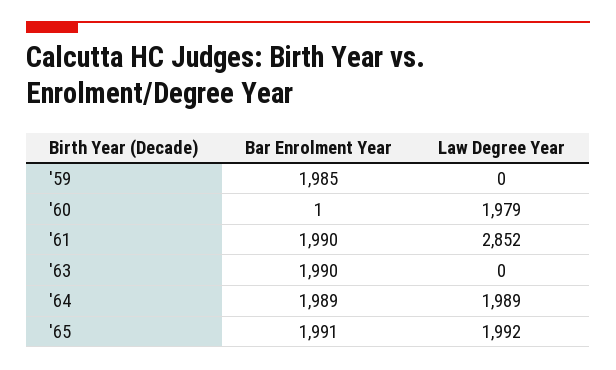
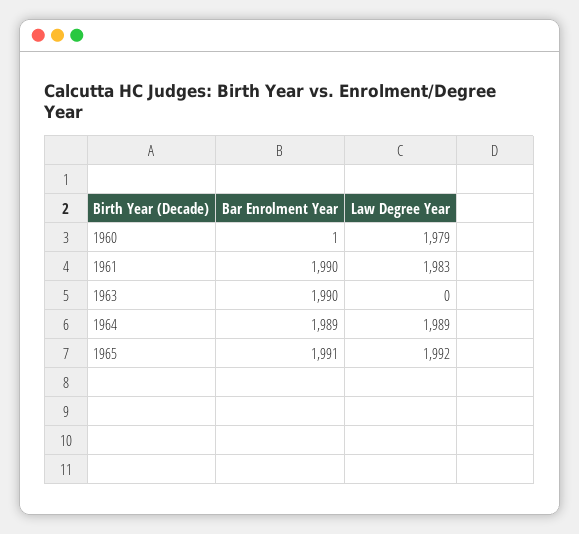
  {
    "Bar Enrolment Year": {
-     "'59": 1985,
      "'60": 1,
      "'61": 1990,
      "'63": 1990,
      "'64": 1989,
      "'65": 1991
    },
    "Law Degree Year": {
-     "'59": 0,
      "'60": 1979,
-     "'61": 2852,
+     "'61": 1983,
      "'63": 0,
      "'64": 1989,
      "'65": 1992
    }
  }

